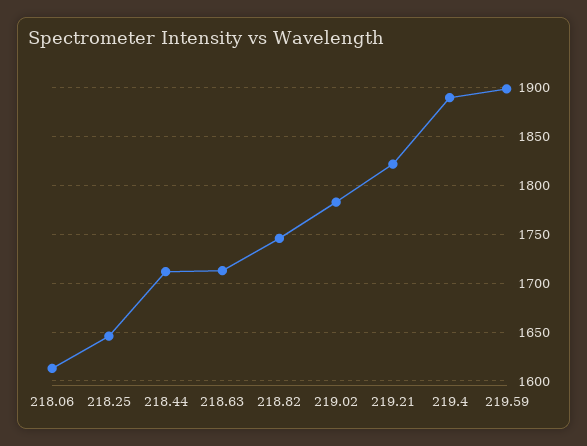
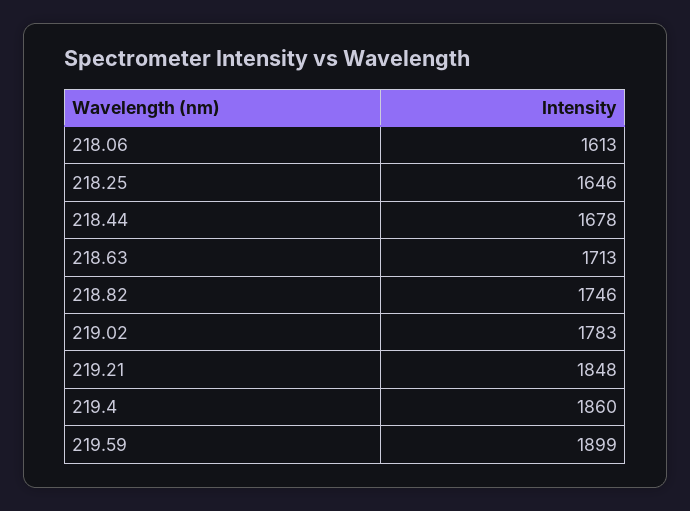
  {
    "218.06": 1613,
    "218.25": 1646,
-   "218.44": 1710,
+   "218.44": 1678,
    "218.63": 1713,
    "218.82": 1746,
    "219.02": 1783,
-   "219.21": 1820,
+   "219.21": 1848,
-   "219.4": 1890,
+   "219.4": 1860,
    "219.59": 1899
  }

